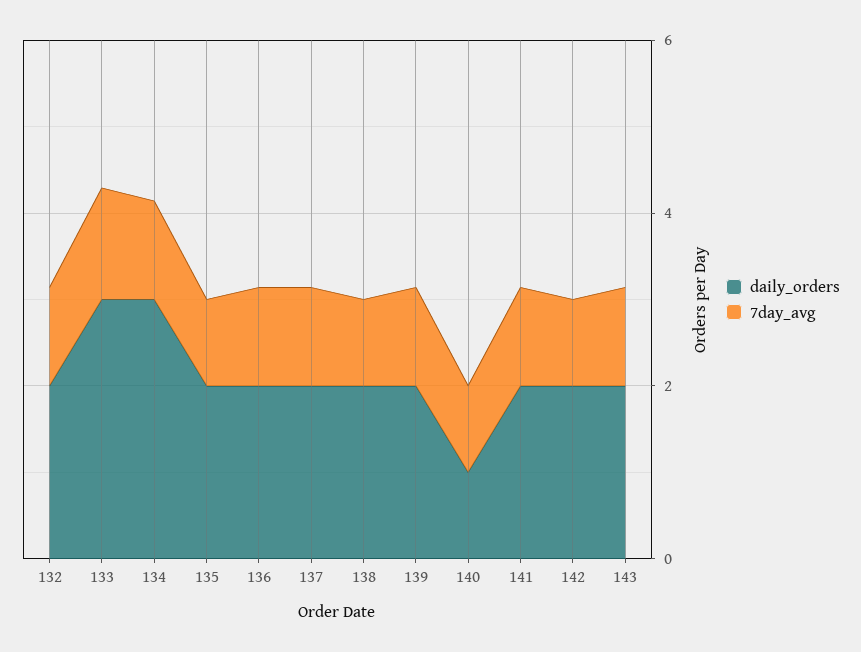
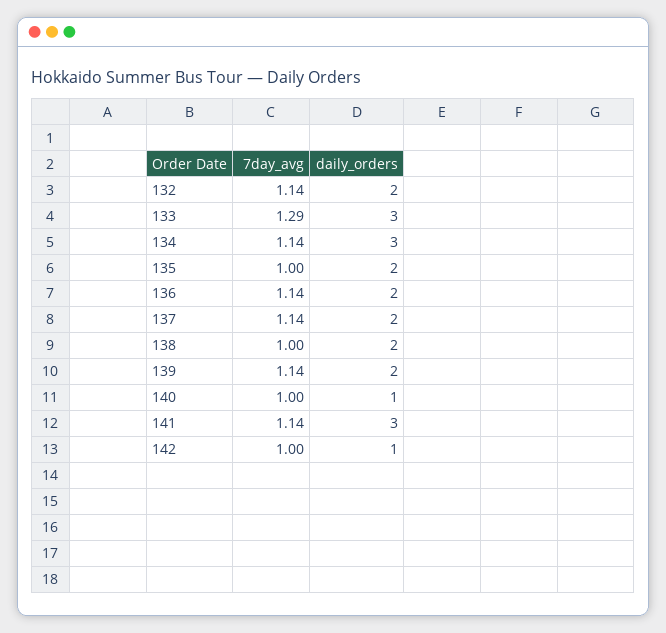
  {
    "daily_orders": {
      "132": 2,
      "133": 3,
      "134": 3,
      "135": 2,
      "136": 2,
      "137": 2,
      "138": 2,
      "139": 2,
      "140": 1,
-     "141": 2,
+     "141": 3,
-     "142": 2,
+     "142": 1
-     "143": 2
    },
    "7day_avg": {
      "132": 1.14,
      "133": 1.29,
      "134": 1.14,
      "135": 1,
      "136": 1.14,
      "137": 1.14,
      "138": 1,
      "139": 1.14,
      "140": 1,
      "141": 1.14,
-     "142": 1,
+     "142": 1
-     "143": 1
    }
  }

